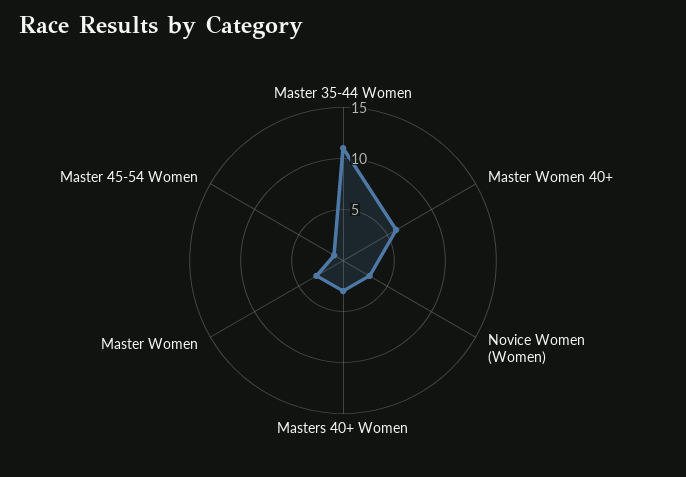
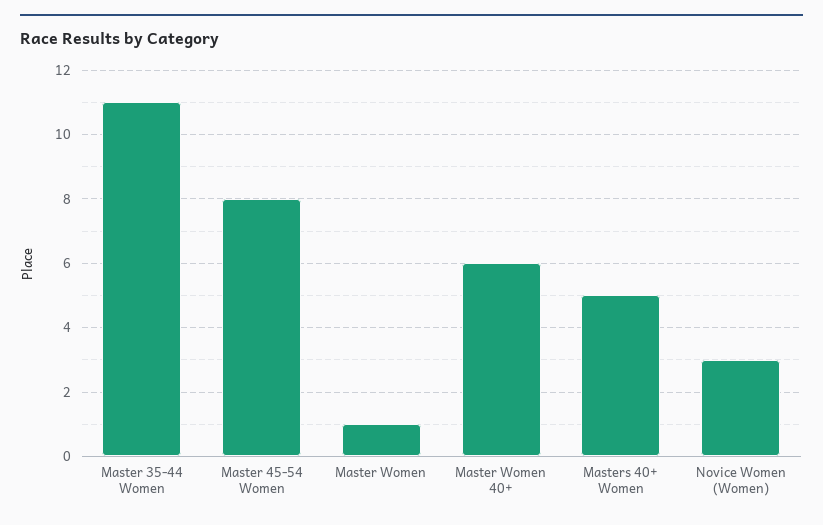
  {
    "Master 35-44 Women": 11,
    "Master Women 40+": 6,
    "Novice Women (Women)": 3,
-   "Masters 40+ Women": 3,
+   "Masters 40+ Women": 5,
-   "Master Women": 3,
+   "Master Women": 1,
-   "Master 45-54 Women": 1
+   "Master 45-54 Women": 8
  }

